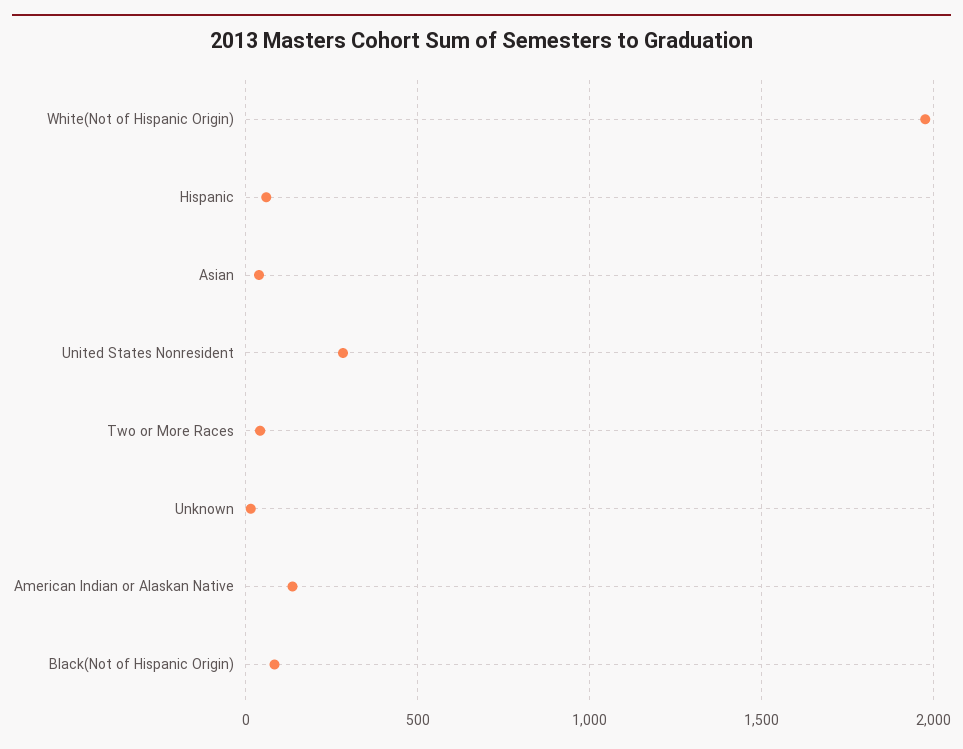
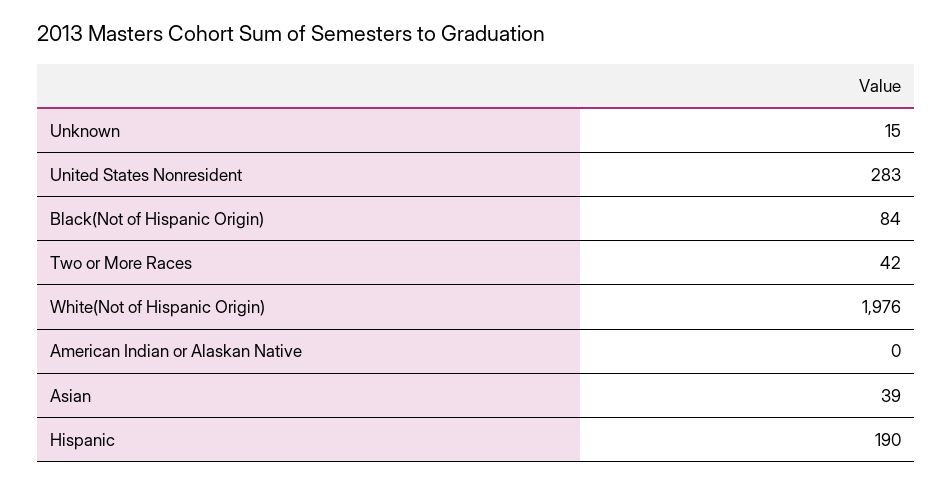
  {
    "White(Not of Hispanic Origin)": 1976,
-   "Hispanic": 50,
+   "Hispanic": 190,
    "Asian": 39,
    "United States Nonresident": 283,
    "Two or More Races": 42,
    "Unknown": 15,
-   "American Indian or Alaskan Native": 150,
+   "American Indian or Alaskan Native": 0,
    "Black(Not of Hispanic Origin)": 84
  }

